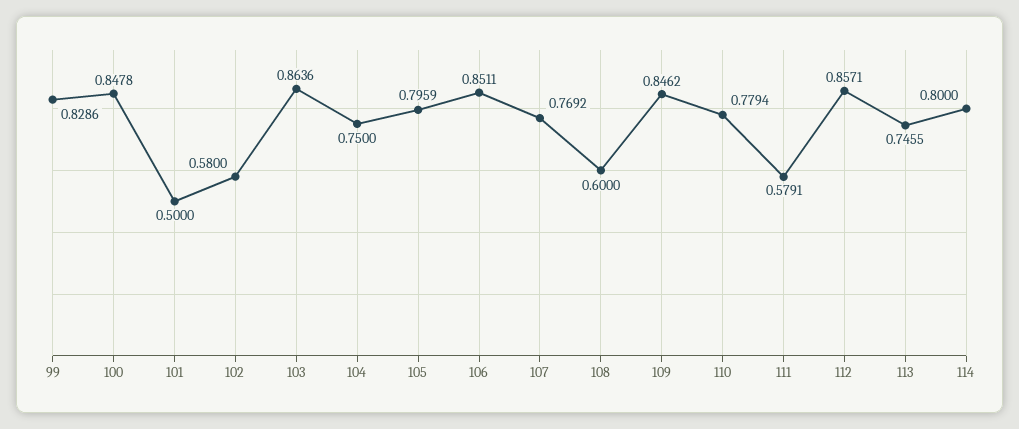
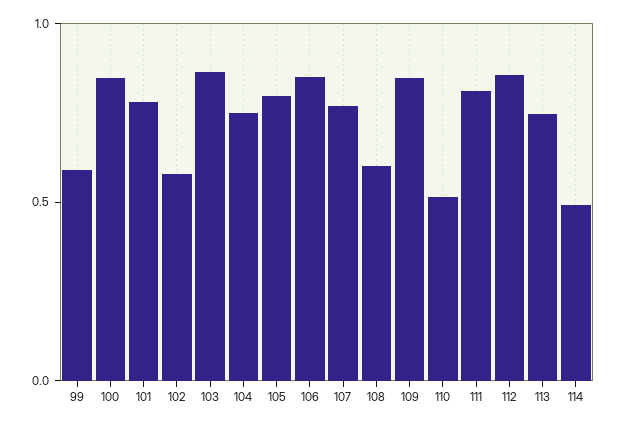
  {
-   "99": 0.8286,
+   "99": 0.6,
    "100": 0.8478,
-   "101": 0.5,
+   "101": 0.8,
    "102": 0.58,
    "103": 0.8636,
    "104": 0.75,
    "105": 0.7959,
    "106": 0.8511,
    "107": 0.7692,
    "108": 0.6,
    "109": 0.8462,
-   "110": 0.7794,
+   "110": 0.5,
-   "111": 0.5791,
+   "111": 0.8,
    "112": 0.8571,
    "113": 0.7455,
-   "114": 0.8
+   "114": 0.5
  }

